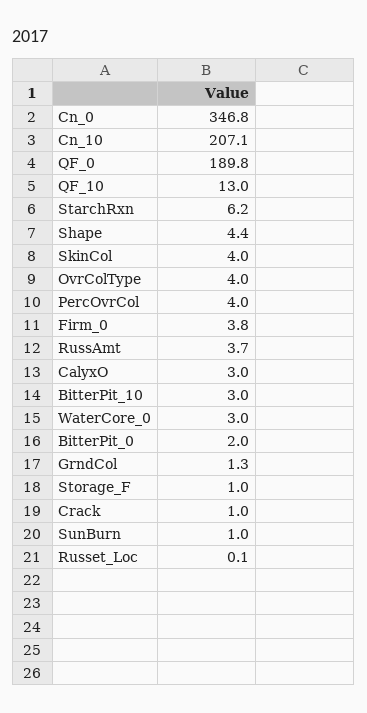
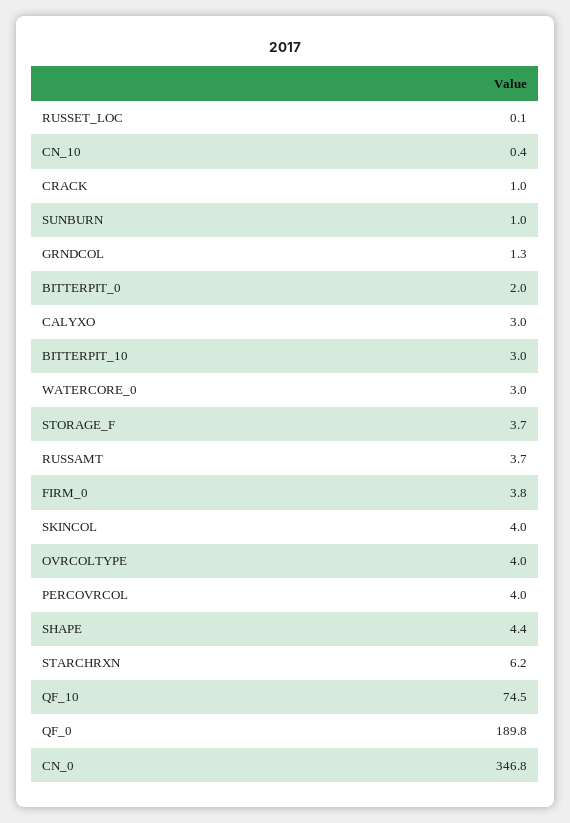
  {
    "Cn_0": 346.8,
-   "Cn_10": 207.1,
+   "Cn_10": 0.4,
    "QF_0": 189.8,
-   "QF_10": 13,
+   "QF_10": 74.5,
    "StarchRxn": 6.2,
    "Shape": 4.4,
    "SkinCol": 4,
    "OvrColType": 4,
    "PercOvrCol": 4,
    "Firm_0": 3.8,
    "RussAmt": 3.7,
    "CalyxO": 3,
    "BitterPit_10": 3,
    "WaterCore_0": 3,
    "BitterPit_0": 2,
    "GrndCol": 1.3,
-   "Storage_F": 1,
+   "Storage_F": 3.7,
    "Crack": 1,
    "SunBurn": 1,
    "Russet_Loc": 0.1
  }

